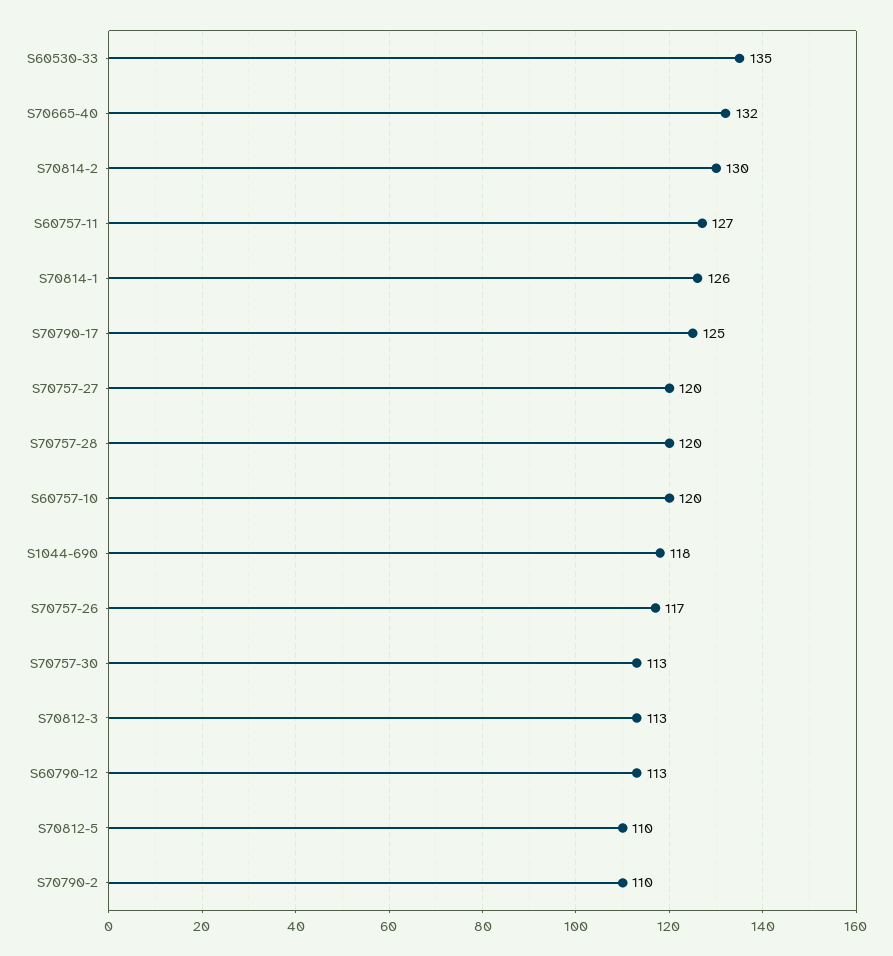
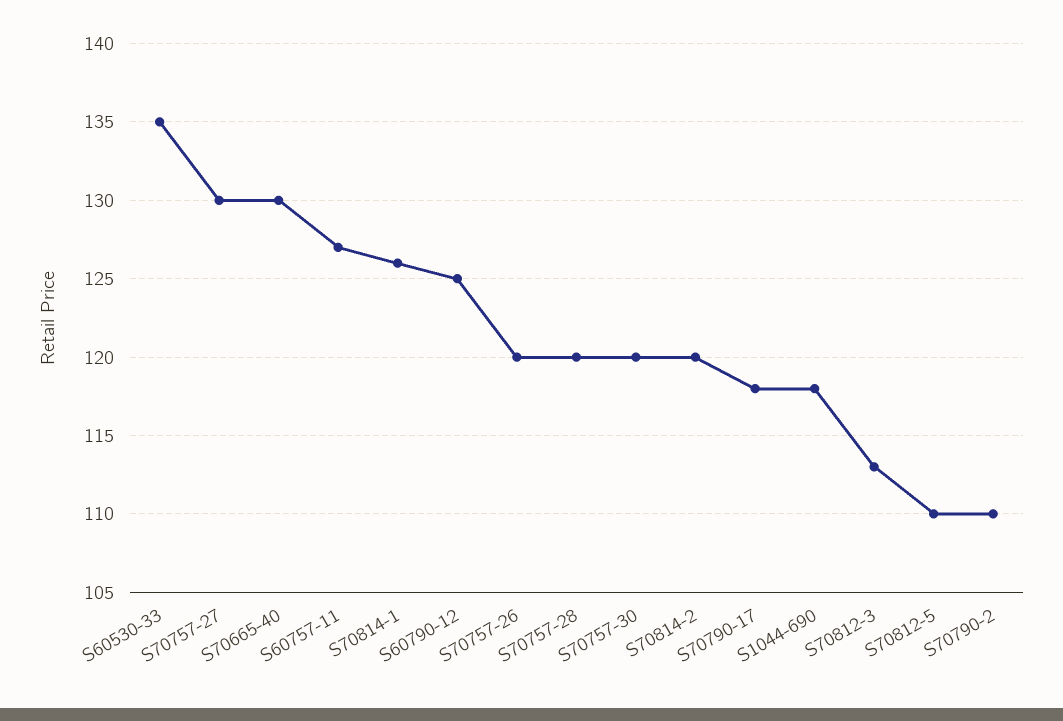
  {
    "S60530-33": 135,
-   "S70665-40": 132,
+   "S70665-40": 130,
-   "S70814-2": 130,
+   "S70814-2": 120,
    "S60757-11": 127,
    "S70814-1": 126,
-   "S70790-17": 125,
+   "S70790-17": 118,
-   "S70757-27": 120,
+   "S70757-27": 130,
    "S70757-28": 120,
-   "S60757-10": 120,
    "S1044-690": 118,
-   "S70757-26": 117,
+   "S70757-26": 120,
-   "S70757-30": 113,
+   "S70757-30": 120,
    "S70812-3": 113,
-   "S60790-12": 113,
+   "S60790-12": 125,
    "S70812-5": 110,
    "S70790-2": 110
  }

